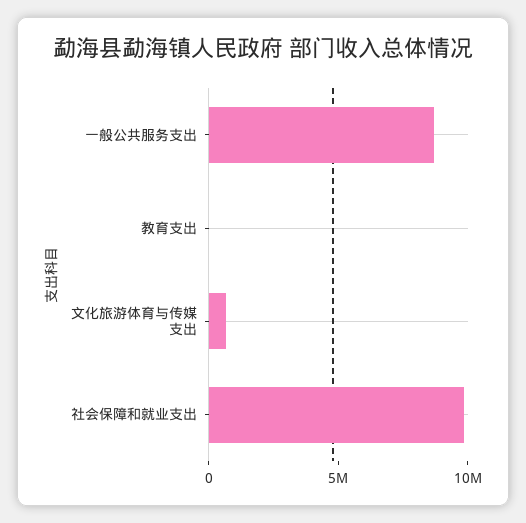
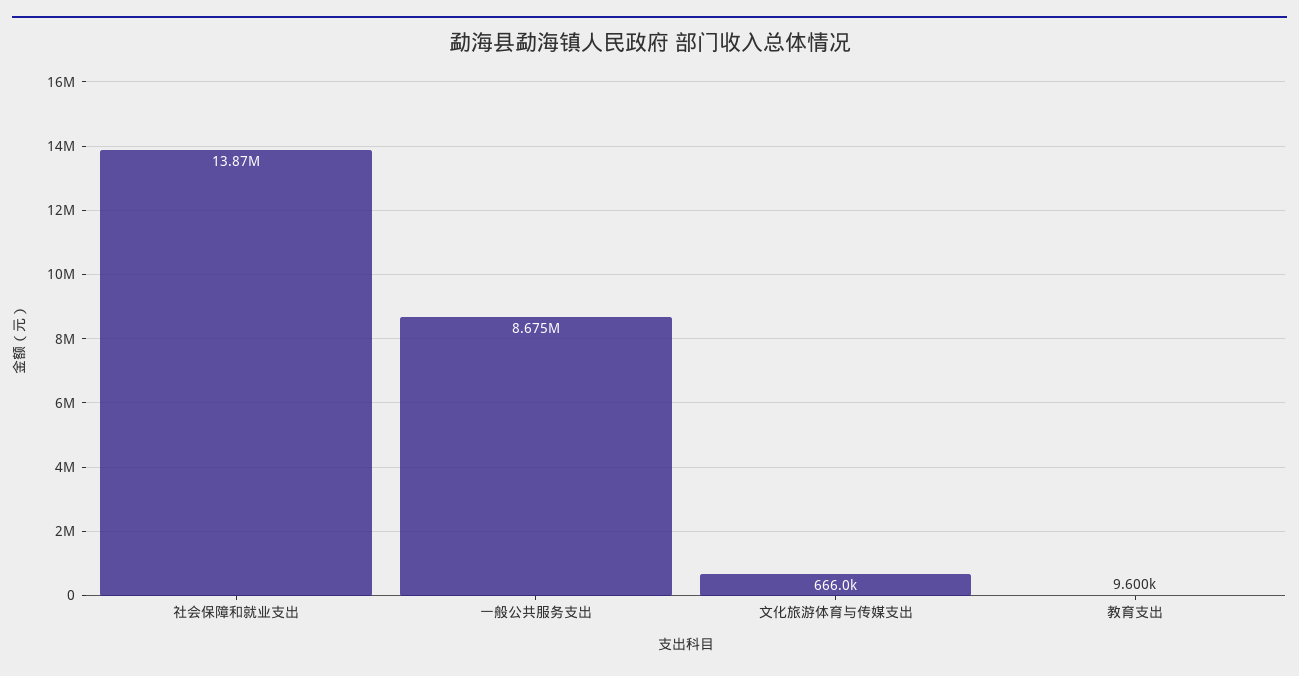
  {
    "一般公共服务支出": 8675000,
    "教育支出": 9600,
    "文化旅游体育与传媒支出": 666000,
-   "社会保障和就业支出": 10000000
+   "社会保障和就业支出": 13870000
  }

